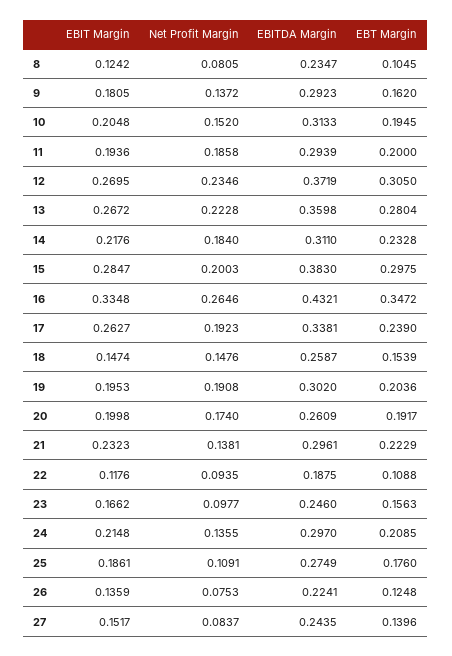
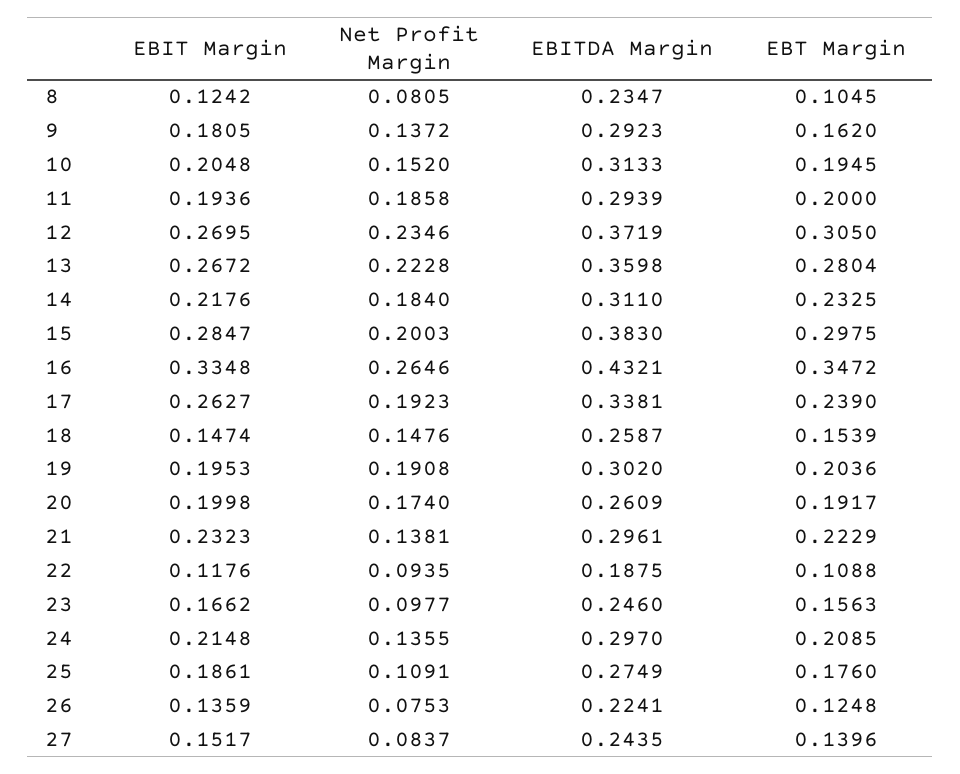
  {
    "EBIT Margin": {
      "8": 0.1242,
      "9": 0.1805,
      "10": 0.2048,
      "11": 0.1936,
      "12": 0.2695,
      "13": 0.2672,
      "14": 0.2176,
      "15": 0.2847,
      "16": 0.3348,
      "17": 0.2627,
      "18": 0.1474,
      "19": 0.1953,
      "20": 0.1998,
      "21": 0.2323,
      "22": 0.1176,
      "23": 0.1662,
      "24": 0.2148,
      "25": 0.1861,
      "26": 0.1359,
      "27": 0.1517
    },
    "Net Profit Margin": {
      "8": 0.0805,
      "9": 0.1372,
      "10": 0.152,
      "11": 0.1858,
      "12": 0.2346,
      "13": 0.2228,
      "14": 0.184,
      "15": 0.2003,
      "16": 0.2646,
      "17": 0.1923,
      "18": 0.1476,
      "19": 0.1908,
      "20": 0.174,
      "21": 0.1381,
      "22": 0.0935,
      "23": 0.0977,
      "24": 0.1355,
      "25": 0.1091,
      "26": 0.0753,
      "27": 0.0837
    },
    "EBITDA Margin": {
      "8": 0.2347,
      "9": 0.2923,
      "10": 0.3133,
      "11": 0.2939,
      "12": 0.3719,
      "13": 0.3598,
      "14": 0.311,
      "15": 0.383,
      "16": 0.4321,
      "17": 0.3381,
      "18": 0.2587,
      "19": 0.302,
      "20": 0.2609,
      "21": 0.2961,
      "22": 0.1875,
      "23": 0.246,
      "24": 0.297,
      "25": 0.2749,
      "26": 0.2241,
      "27": 0.2435
    },
    "EBT Margin": {
      "8": 0.1045,
      "9": 0.162,
      "10": 0.1945,
      "11": 0.2,
      "12": 0.305,
      "13": 0.2804,
-     "14": 0.2328,
+     "14": 0.2325,
      "15": 0.2975,
      "16": 0.3472,
      "17": 0.239,
      "18": 0.1539,
      "19": 0.2036,
      "20": 0.1917,
      "21": 0.2229,
      "22": 0.1088,
      "23": 0.1563,
      "24": 0.2085,
      "25": 0.176,
      "26": 0.1248,
      "27": 0.1396
    }
  }

